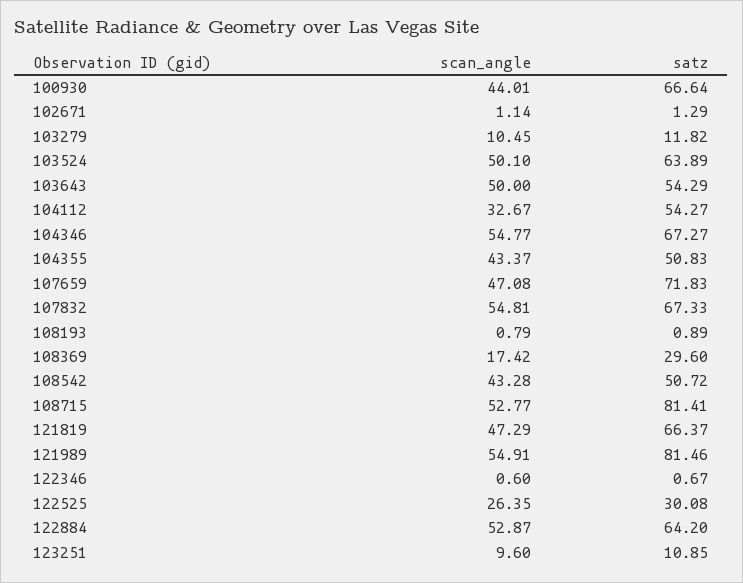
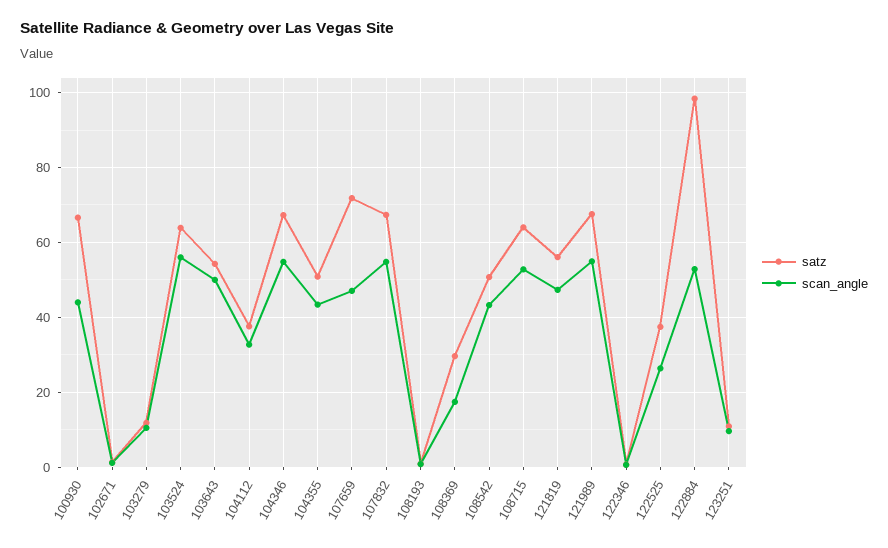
  {
    "scan_angle": {
      "100930": 44.01,
      "102671": 1.14,
      "103279": 10.45,
-     "103524": 50.1,
+     "103524": 56,
      "103643": 50,
      "104112": 32.67,
      "104346": 54.77,
      "104355": 43.37,
      "107659": 47.08,
      "107832": 54.81,
      "108193": 0.79,
      "108369": 17.42,
      "108542": 43.28,
      "108715": 52.77,
      "121819": 47.29,
      "121989": 54.91,
      "122346": 0.6,
      "122525": 26.35,
      "122884": 52.87,
      "123251": 9.6
    },
    "satz": {
      "100930": 66.64,
      "102671": 1.29,
      "103279": 11.82,
      "103524": 63.89,
      "103643": 54.29,
-     "104112": 54.27,
+     "104112": 38,
      "104346": 67.27,
      "104355": 50.83,
      "107659": 71.83,
      "107832": 67.33,
      "108193": 0.89,
      "108369": 29.6,
      "108542": 50.72,
-     "108715": 81.41,
+     "108715": 64,
-     "121819": 66.37,
+     "121819": 56,
-     "121989": 81.46,
+     "121989": 68,
      "122346": 0.67,
-     "122525": 30.08,
+     "122525": 38,
-     "122884": 64.2,
+     "122884": 98,
      "123251": 10.85
    }
  }

